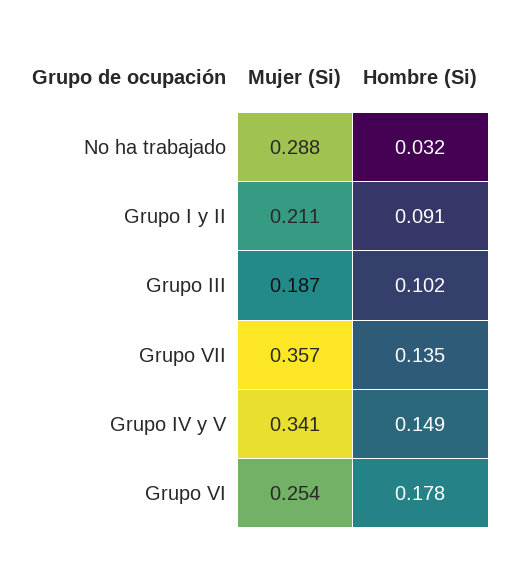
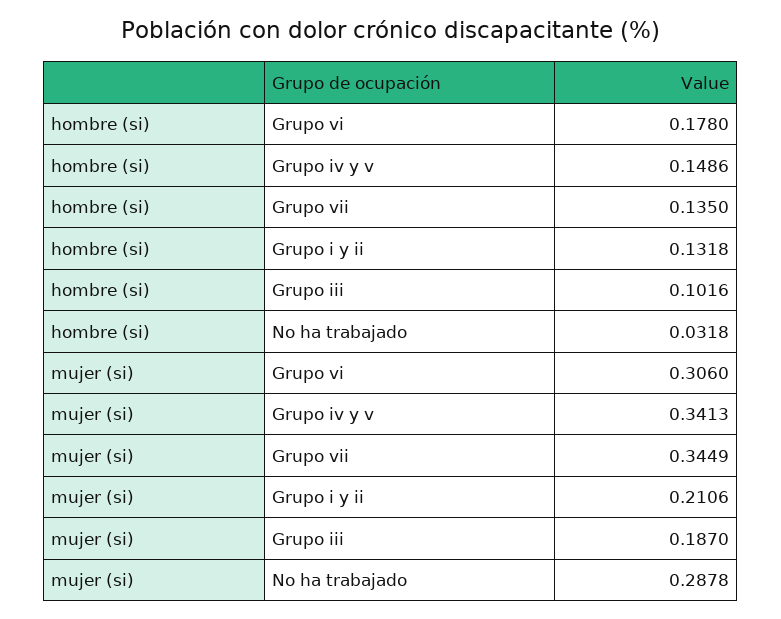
  {
    "Mujer (Si)": {
      "No ha trabajado": 0.2878,
      "Grupo I y II": 0.2106,
      "Grupo III": 0.187,
-     "Grupo VII": 0.357,
+     "Grupo VII": 0.3449,
      "Grupo IV y V": 0.3413,
-     "Grupo VI": 0.254
+     "Grupo VI": 0.306
    },
    "Hombre (Si)": {
      "No ha trabajado": 0.0318,
-     "Grupo I y II": 0.091,
+     "Grupo I y II": 0.1318,
      "Grupo III": 0.1016,
      "Grupo VII": 0.135,
      "Grupo IV y V": 0.1486,
      "Grupo VI": 0.178
    }
  }

